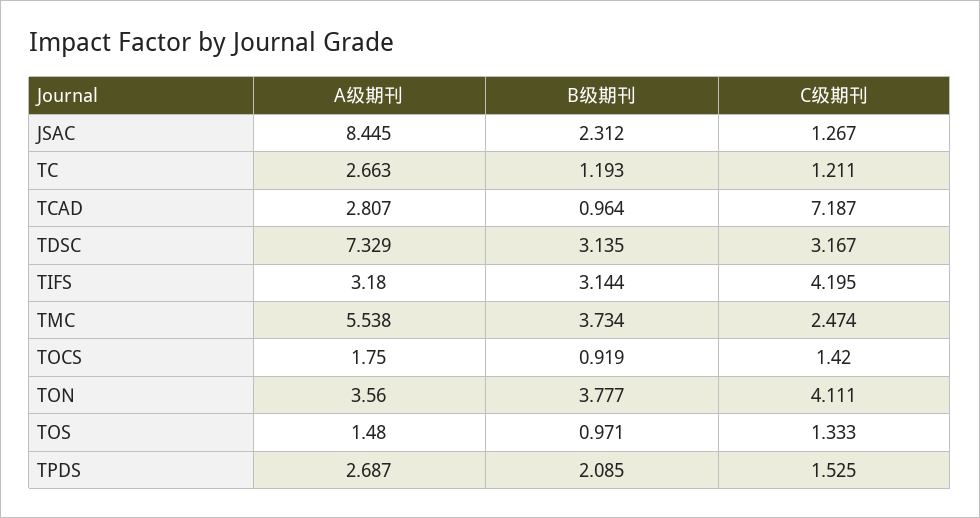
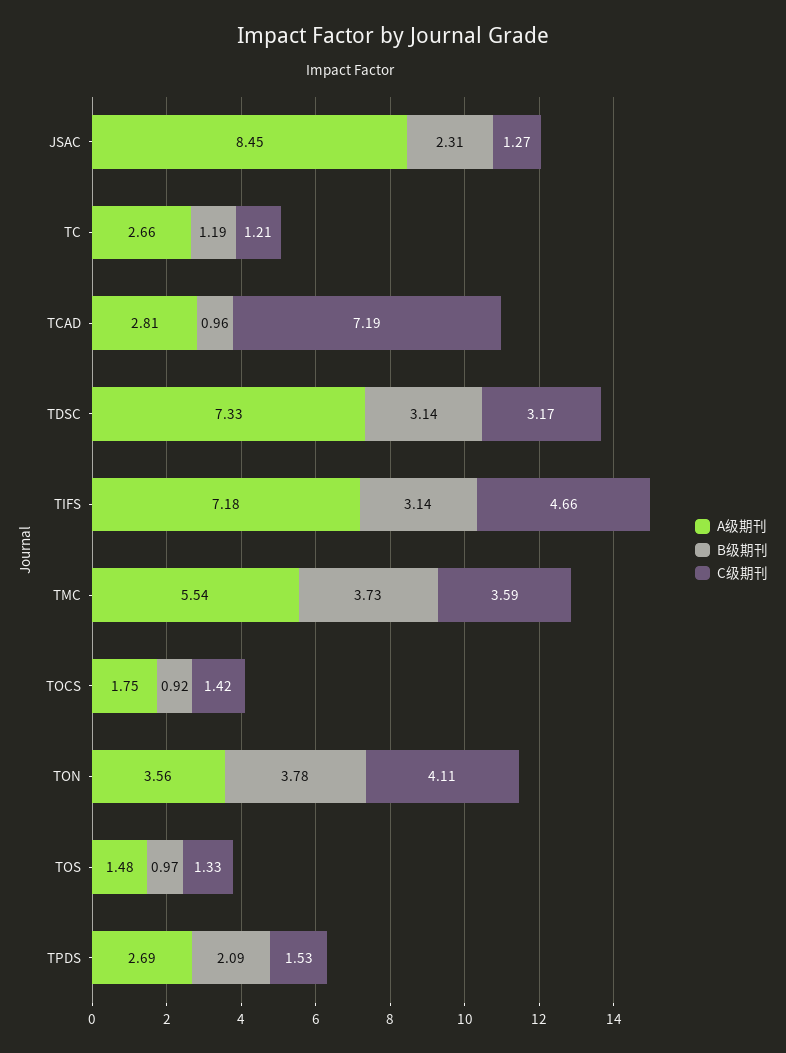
  {
    "A级期刊": {
      "JSAC": 8.445,
      "TC": 2.663,
      "TCAD": 2.807,
      "TDSC": 7.329,
-     "TIFS": 3.18,
+     "TIFS": 7.18,
      "TMC": 5.538,
      "TOCS": 1.75,
      "TON": 3.56,
      "TOS": 1.48,
      "TPDS": 2.687
    },
    "B级期刊": {
      "JSAC": 2.312,
      "TC": 1.193,
      "TCAD": 0.964,
      "TDSC": 3.135,
      "TIFS": 3.144,
      "TMC": 3.734,
      "TOCS": 0.919,
      "TON": 3.777,
      "TOS": 0.971,
      "TPDS": 2.085
    },
    "C级期刊": {
      "JSAC": 1.267,
      "TC": 1.211,
      "TCAD": 7.187,
      "TDSC": 3.167,
-     "TIFS": 4.195,
+     "TIFS": 4.66,
-     "TMC": 2.474,
+     "TMC": 3.59,
      "TOCS": 1.42,
      "TON": 4.111,
      "TOS": 1.333,
      "TPDS": 1.525
    }
  }

